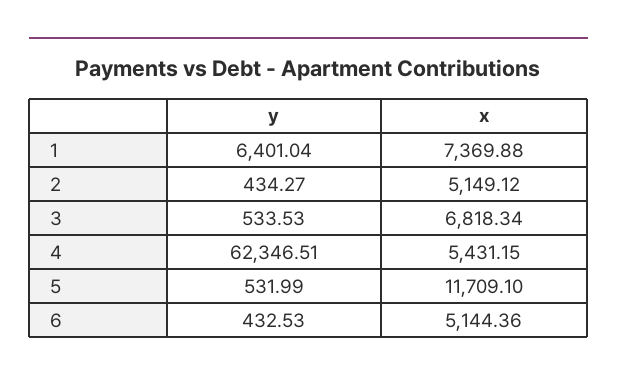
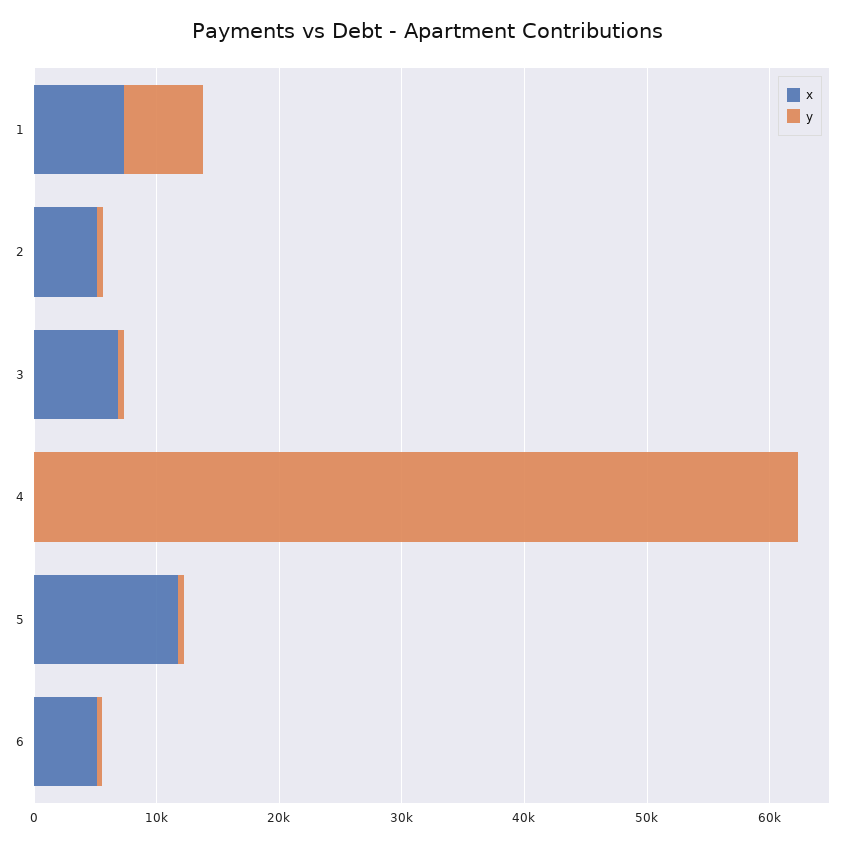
  {
    "y": {
      "1": 6401.04,
      "2": 434.27,
      "3": 533.53,
      "4": 62346.51,
      "5": 531.99,
      "6": 432.53
    },
    "x": {
      "1": 7369.88,
      "2": 5149.12,
      "3": 6818.34,
-     "4": 5431.15,
+     "4": 0,
      "5": 11709.1,
      "6": 5144.36
    }
  }

